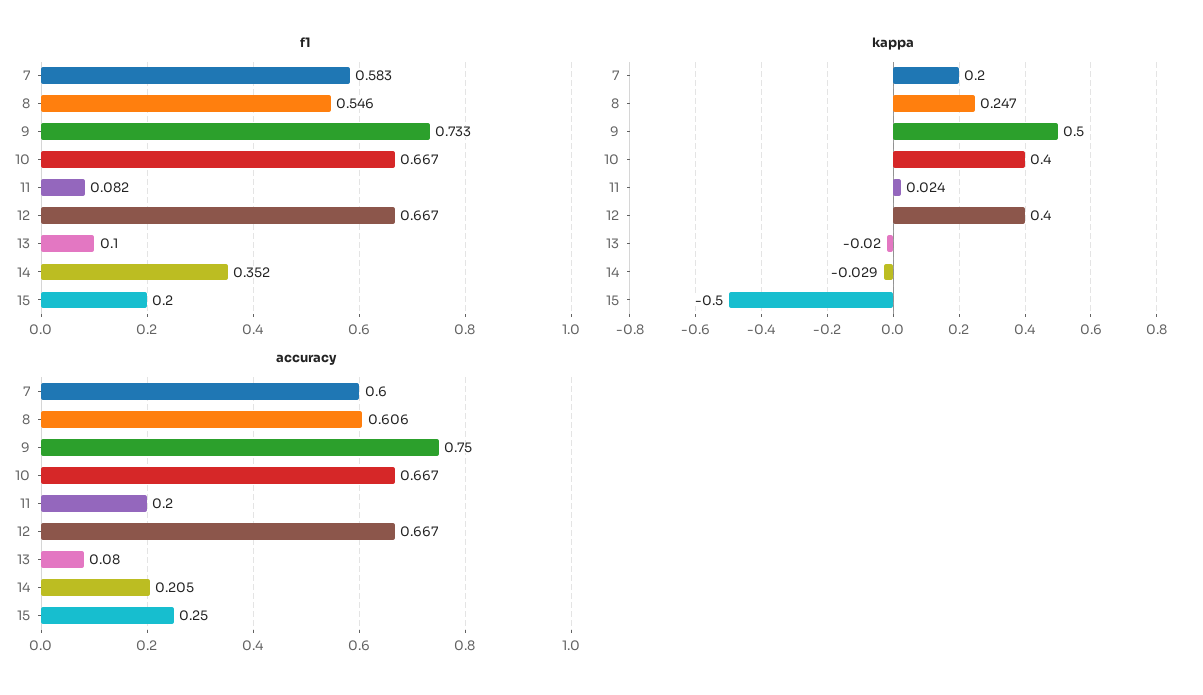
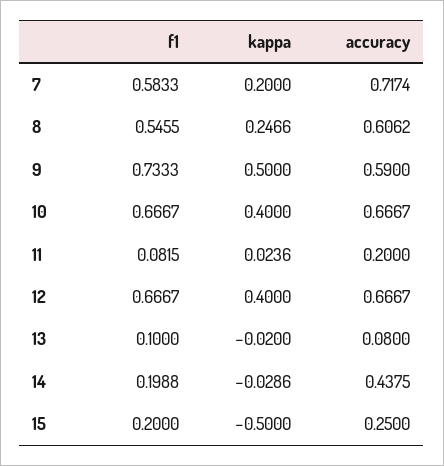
  {
    "f1": {
      "7": 0.5833,
      "8": 0.5455,
      "9": 0.7333,
      "10": 0.6667,
      "11": 0.0815,
      "12": 0.6667,
      "13": 0.1,
-     "14": 0.352,
+     "14": 0.1988,
      "15": 0.2
    },
    "kappa": {
      "7": 0.2,
      "8": 0.2466,
      "9": 0.5,
      "10": 0.4,
      "11": 0.0236,
      "12": 0.4,
      "13": -0.02,
      "14": -0.0286,
      "15": -0.5
    },
    "accuracy": {
-     "7": 0.6,
+     "7": 0.7174,
      "8": 0.6062,
-     "9": 0.75,
+     "9": 0.59,
      "10": 0.6667,
      "11": 0.2,
      "12": 0.6667,
      "13": 0.08,
-     "14": 0.205,
+     "14": 0.4375,
      "15": 0.25
    }
  }

